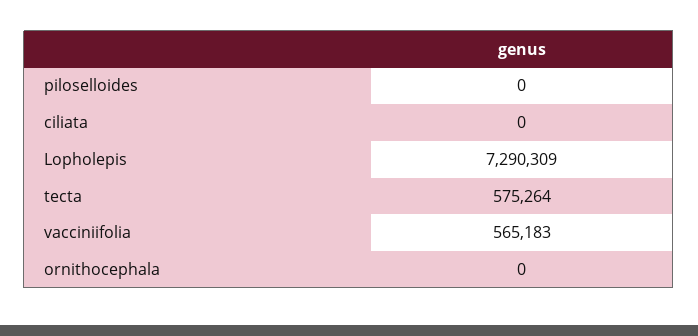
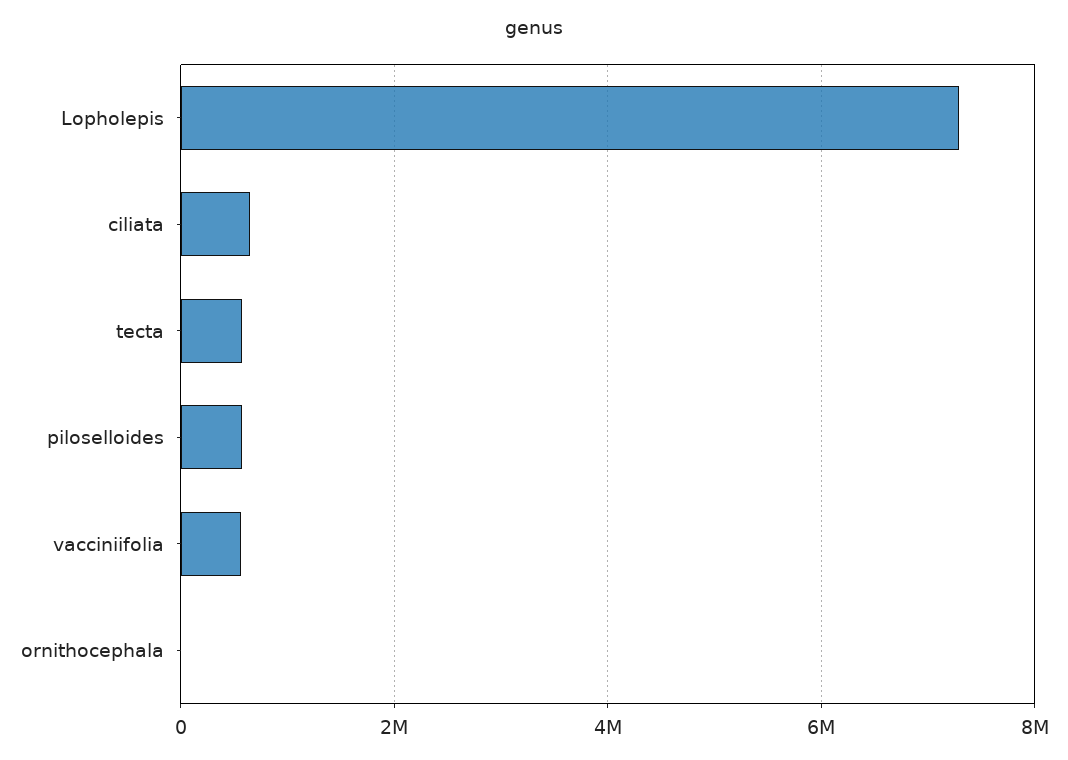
  {
-   "piloselloides": 0,
+   "piloselloides": 600000,
-   "ciliata": 0,
+   "ciliata": 600000,
    "Lopholepis": 7290309,
    "tecta": 575264,
    "vacciniifolia": 565183,
    "ornithocephala": 0
  }

